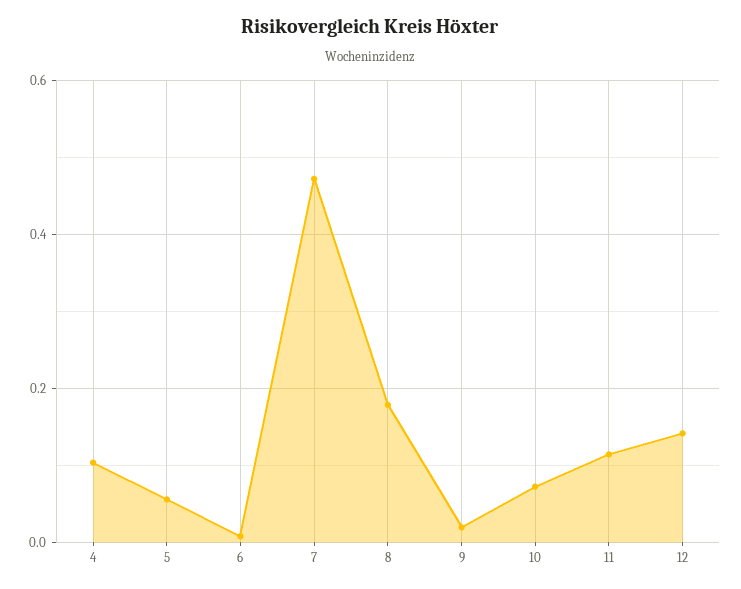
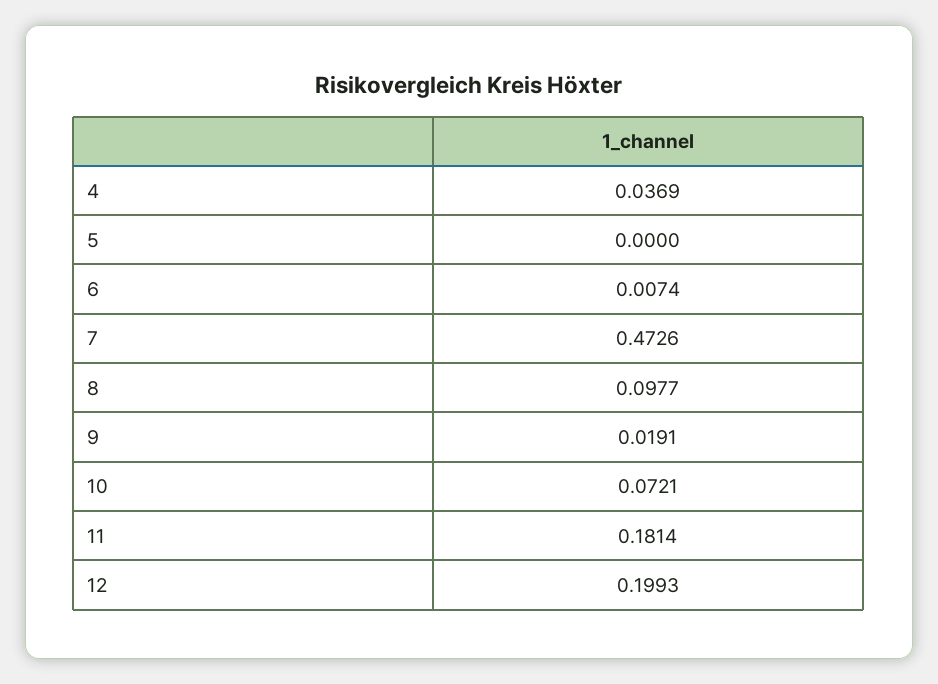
  {
-   "4": 0.1,
+   "4": 0.0369,
-   "5": 0.06,
+   "5": 0,
    "6": 0.0074,
    "7": 0.4726,
-   "8": 0.18,
+   "8": 0.0977,
    "9": 0.0191,
    "10": 0.0721,
-   "11": 0.12,
+   "11": 0.1814,
-   "12": 0.14
+   "12": 0.1993
  }

